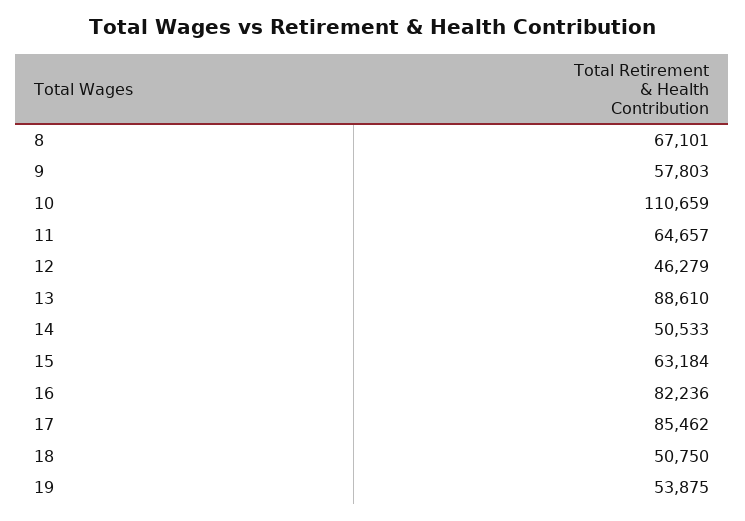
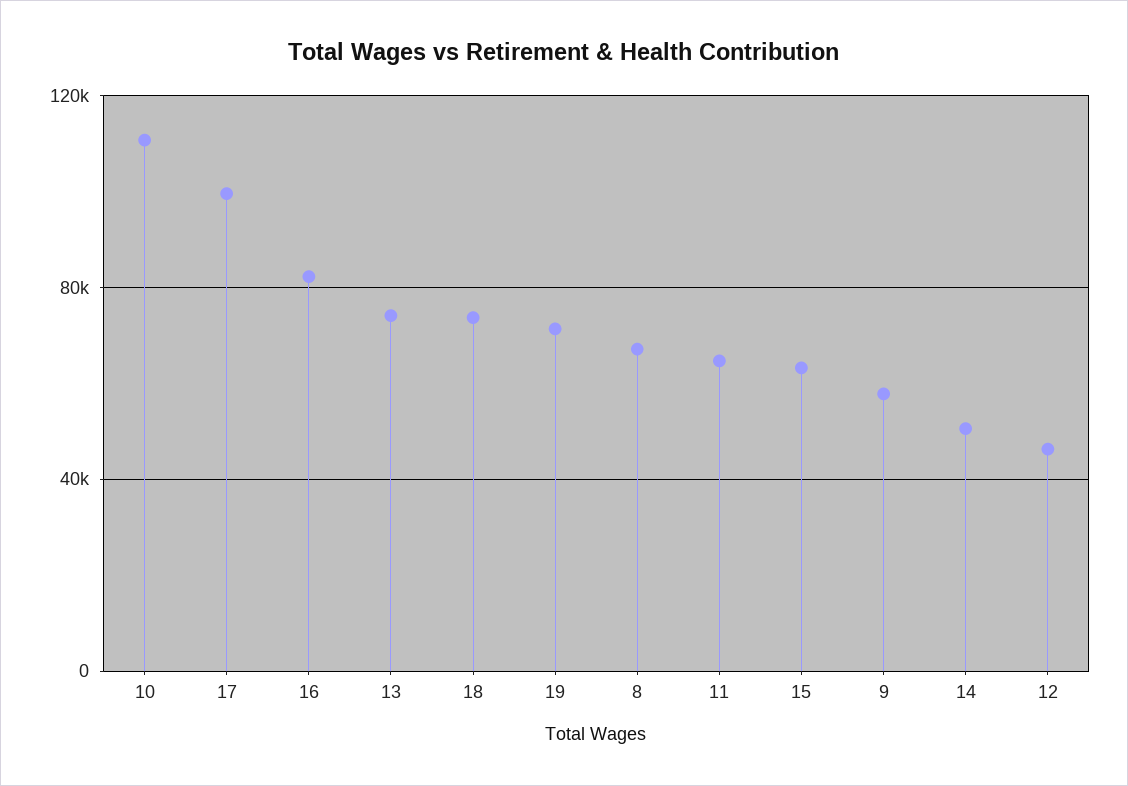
  {
    "8": 67101,
    "9": 57803,
    "10": 110659,
    "11": 64657,
    "12": 46279,
-   "13": 88610,
+   "13": 75000,
    "14": 50533,
    "15": 63184,
    "16": 82236,
-   "17": 85462,
+   "17": 100000,
-   "18": 50750,
+   "18": 75000,
-   "19": 53875
+   "19": 70000
  }

